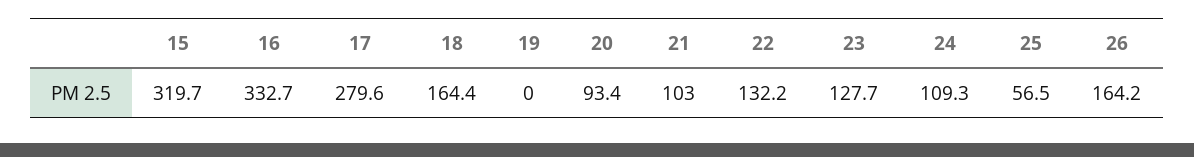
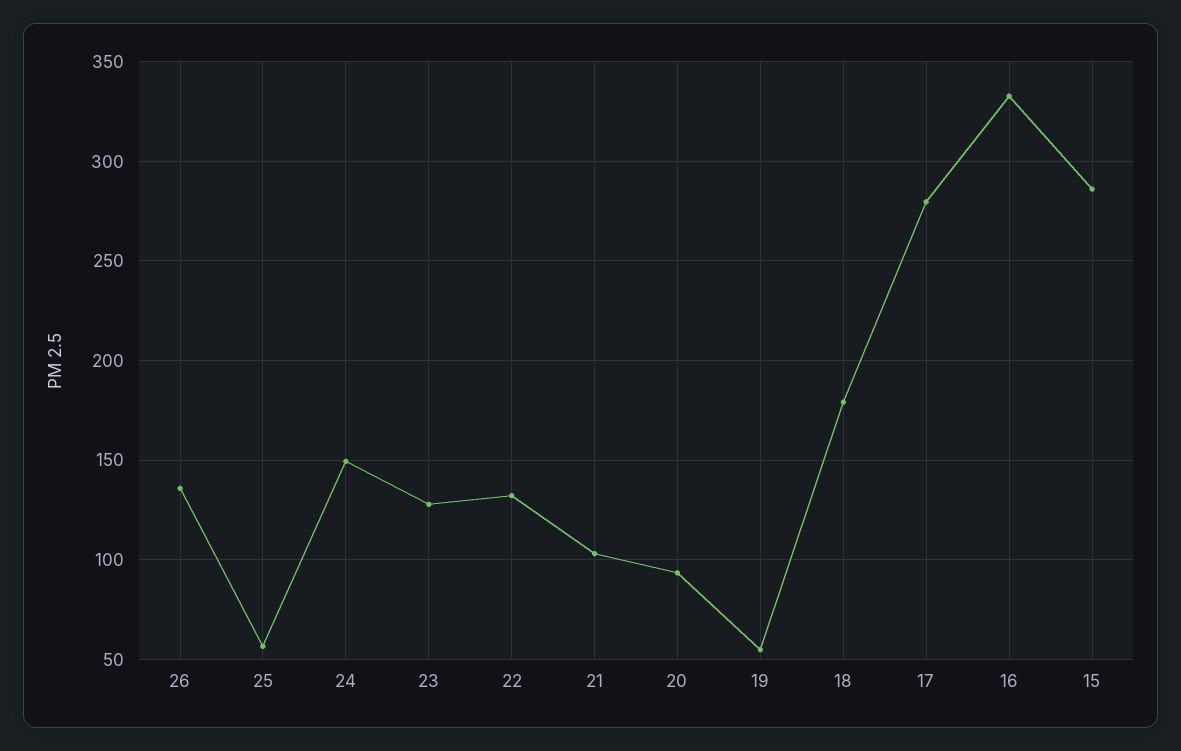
  {
-   "15": 319.7,
+   "15": 285,
    "16": 332.7,
    "17": 279.6,
-   "18": 164.4,
+   "18": 180,
-   "19": 0,
+   "19": 55,
    "20": 93.4,
    "21": 103,
    "22": 132.2,
    "23": 127.7,
-   "24": 109.3,
+   "24": 150,
    "25": 56.5,
-   "26": 164.2
+   "26": 135
  }

